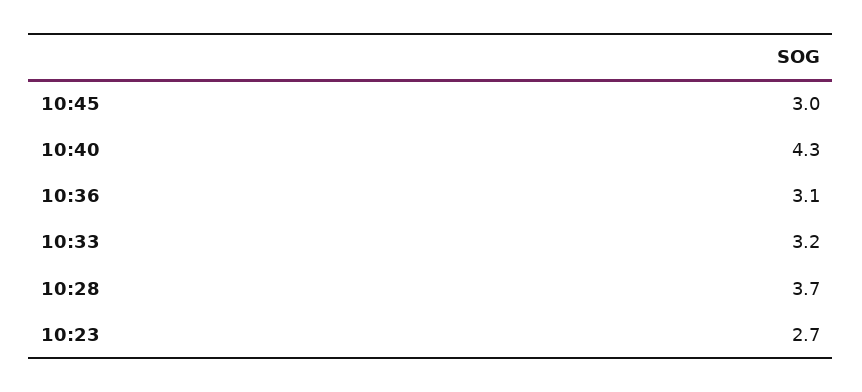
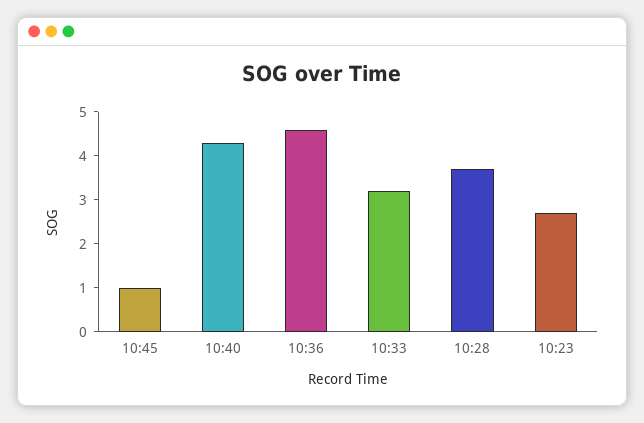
  {
-   "10:45": 3,
+   "10:45": 1,
    "10:40": 4.3,
-   "10:36": 3.1,
+   "10:36": 4.5,
    "10:33": 3.2,
    "10:28": 3.7,
    "10:23": 2.7
  }

